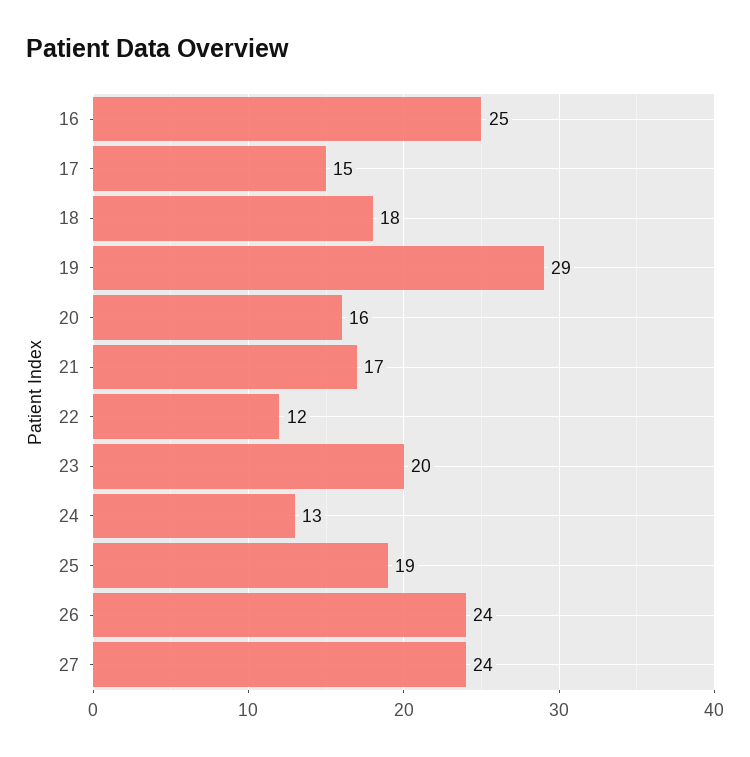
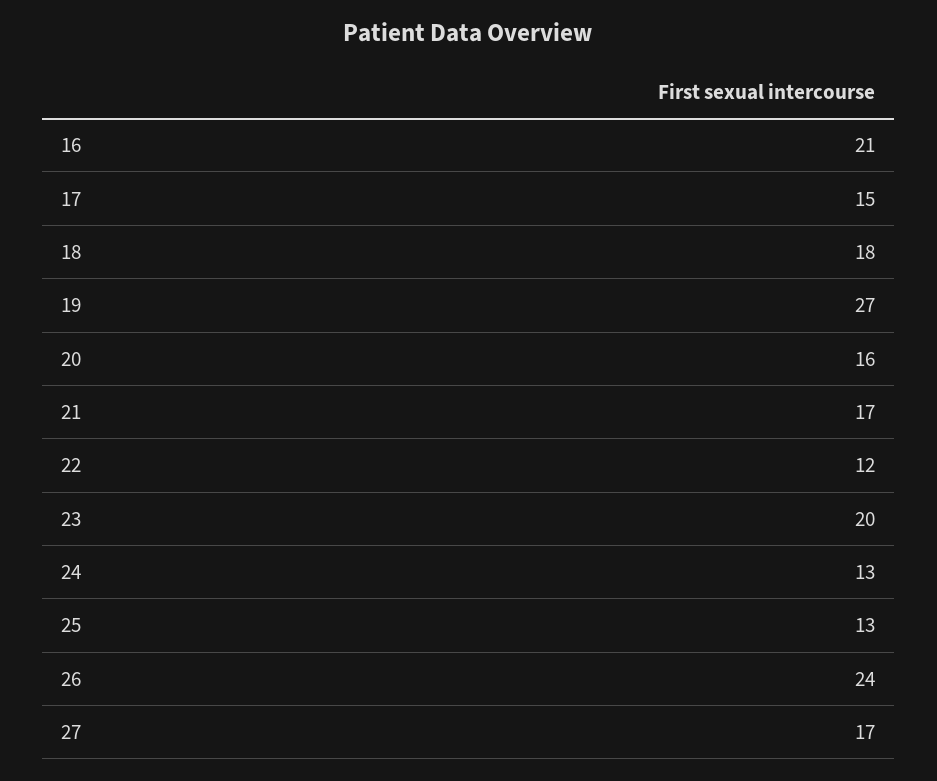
  {
-   "16": 25,
+   "16": 21,
    "17": 15,
    "18": 18,
-   "19": 29,
+   "19": 27,
    "20": 16,
    "21": 17,
    "22": 12,
    "23": 20,
    "24": 13,
-   "25": 19,
+   "25": 13,
    "26": 24,
-   "27": 24
+   "27": 17
  }

